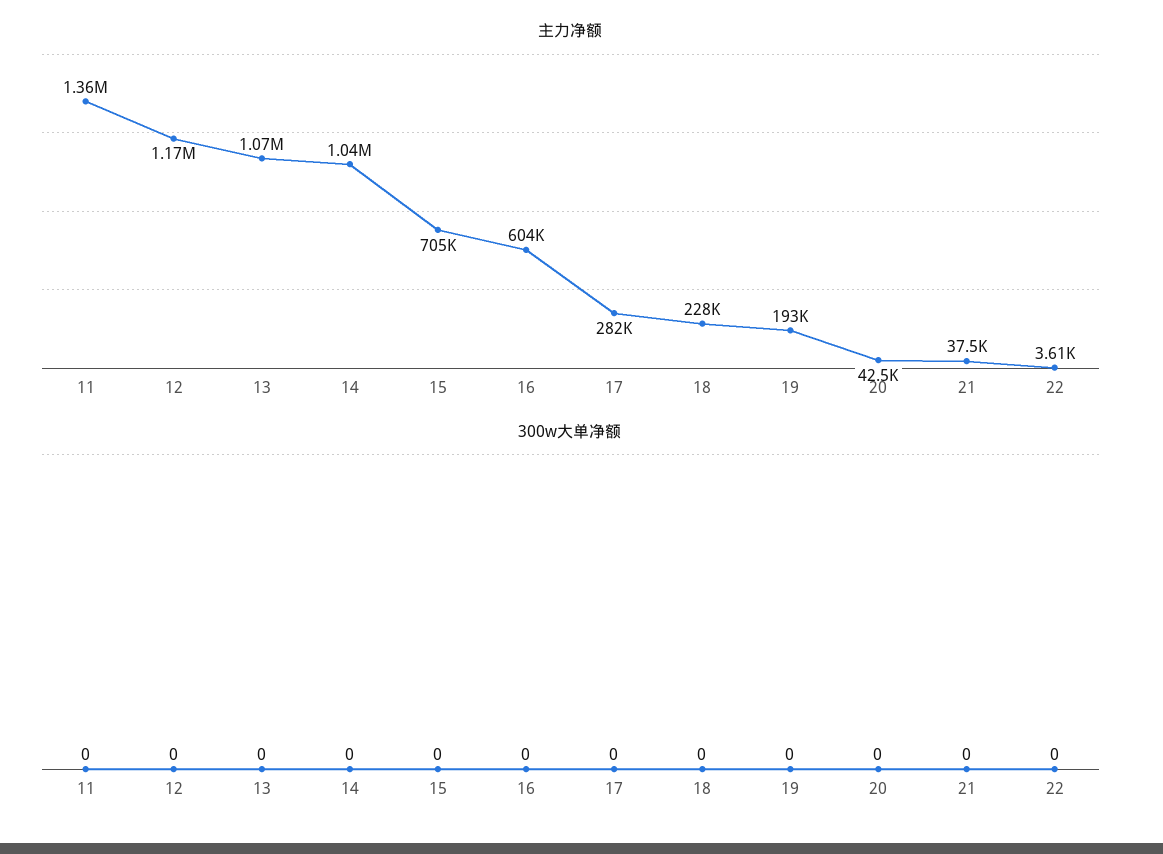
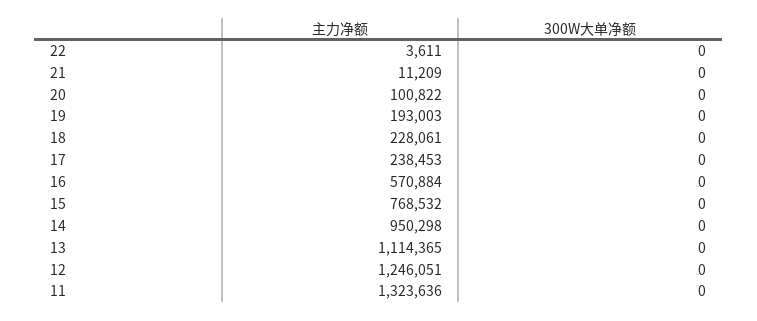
  {
    "主力净额": {
-     "11": 1360000,
+     "11": 1323636,
-     "12": 1170000,
+     "12": 1246051,
-     "13": 1070000,
+     "13": 1114365,
-     "14": 1040000,
+     "14": 950298,
-     "15": 705000,
+     "15": 768532,
-     "16": 604000,
+     "16": 570884,
-     "17": 282000,
+     "17": 238453,
      "18": 228061,
      "19": 193003,
-     "20": 42500,
+     "20": 100822,
-     "21": 37500,
+     "21": 11209,
      "22": 3611
    },
    "300w大单净额": {
      "11": 0,
      "12": 0,
      "13": 0,
      "14": 0,
      "15": 0,
      "16": 0,
      "17": 0,
      "18": 0,
      "19": 0,
      "20": 0,
      "21": 0,
      "22": 0
    }
  }

